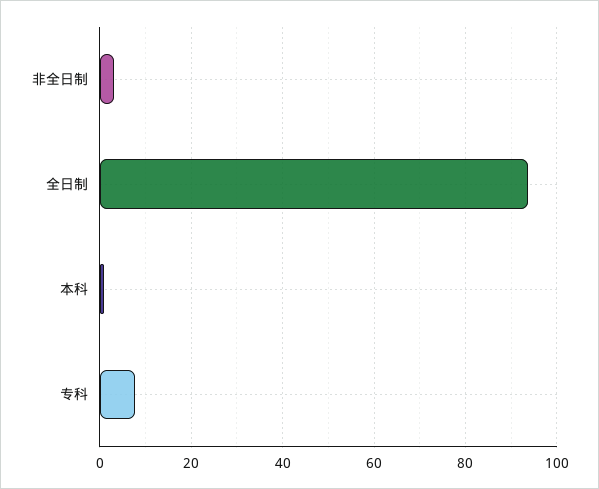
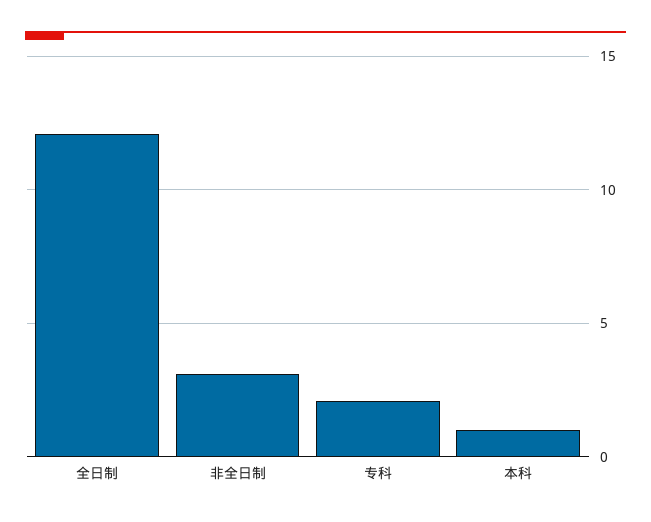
  {
    "非全日制": 3,
-   "全日制": 94,
+   "全日制": 12,
    "本科": 1,
-   "专科": 8
+   "专科": 2
  }

